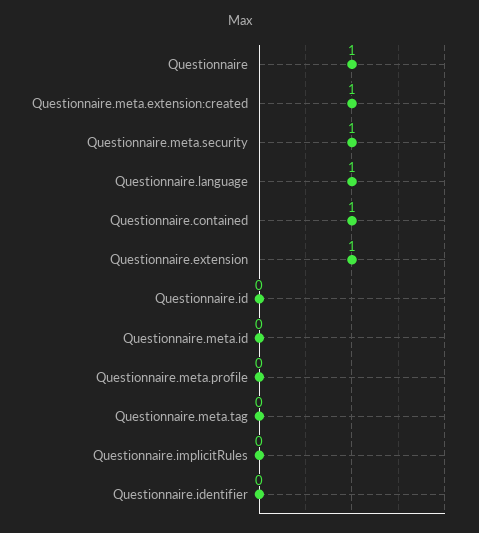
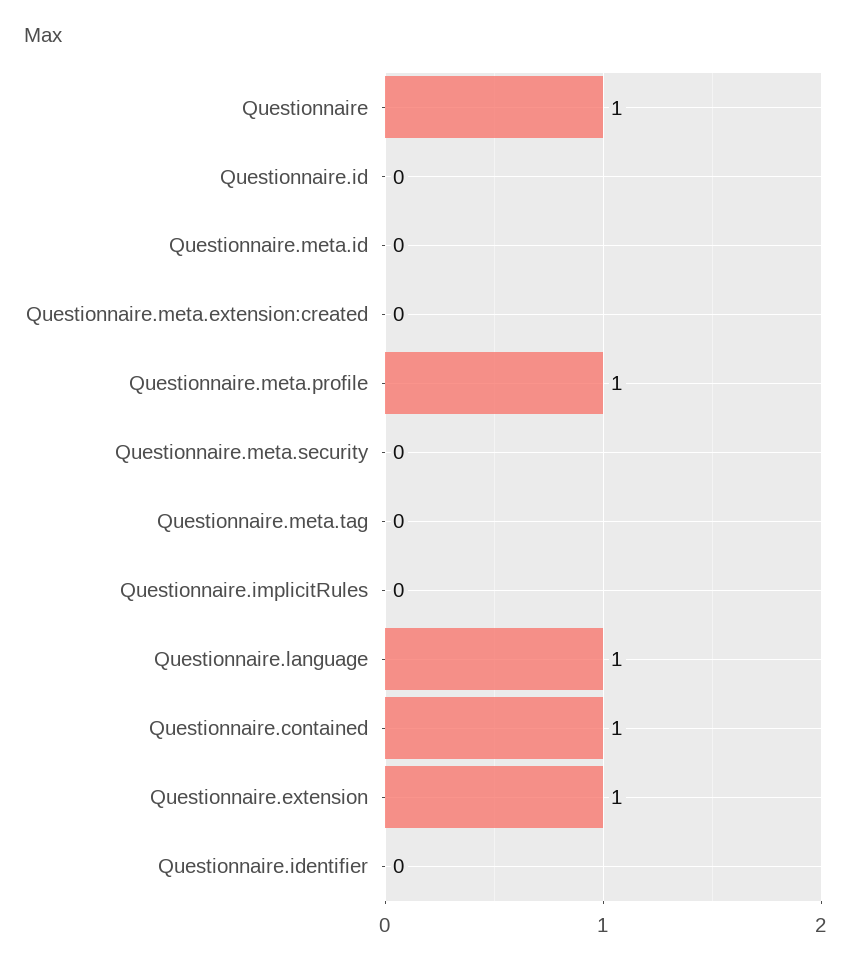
  {
    "Questionnaire": 1,
-   "Questionnaire.meta.extension:created": 1,
+   "Questionnaire.meta.extension:created": 0,
-   "Questionnaire.meta.security": 1,
+   "Questionnaire.meta.security": 0,
    "Questionnaire.language": 1,
    "Questionnaire.contained": 1,
    "Questionnaire.extension": 1,
    "Questionnaire.id": 0,
    "Questionnaire.meta.id": 0,
-   "Questionnaire.meta.profile": 0,
+   "Questionnaire.meta.profile": 1,
    "Questionnaire.meta.tag": 0,
    "Questionnaire.implicitRules": 0,
    "Questionnaire.identifier": 0
  }

